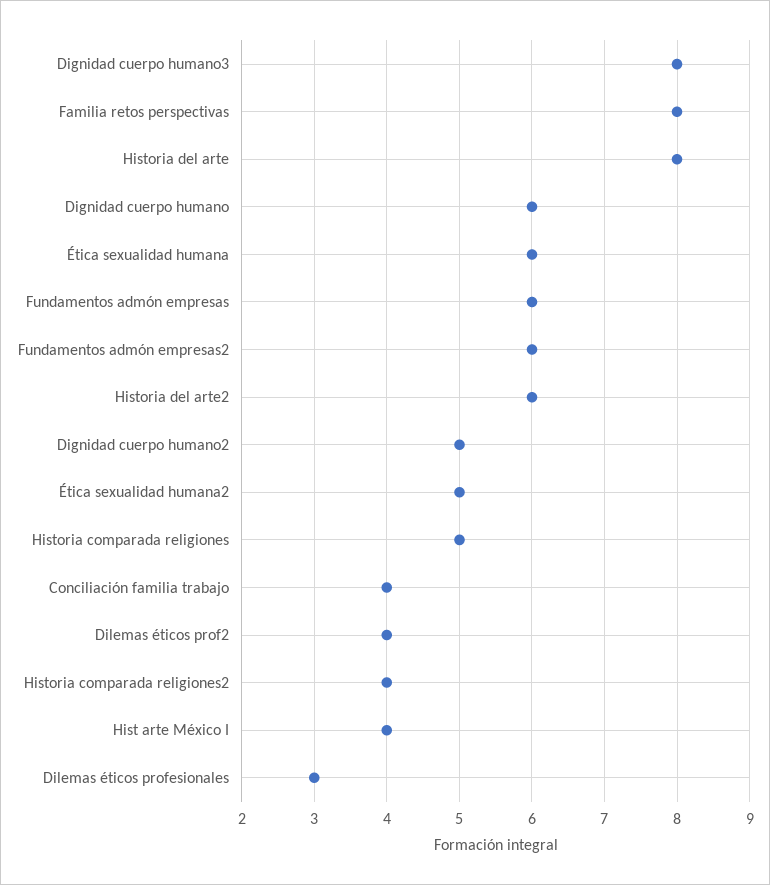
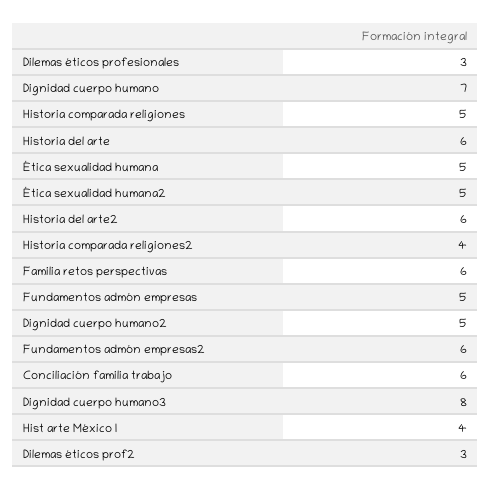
  {
    "Dignidad cuerpo humano3": 8,
-   "Familia retos perspectivas": 8,
+   "Familia retos perspectivas": 6,
-   "Historia del arte": 8,
+   "Historia del arte": 6,
-   "Dignidad cuerpo humano": 6,
+   "Dignidad cuerpo humano": 7,
-   "Ética sexualidad humana": 6,
+   "Ética sexualidad humana": 5,
-   "Fundamentos admón empresas": 6,
+   "Fundamentos admón empresas": 5,
    "Fundamentos admón empresas2": 6,
    "Historia del arte2": 6,
    "Dignidad cuerpo humano2": 5,
    "Ética sexualidad humana2": 5,
    "Historia comparada religiones": 5,
-   "Conciliación familia trabajo": 4,
+   "Conciliación familia trabajo": 6,
-   "Dilemas éticos prof2": 4,
+   "Dilemas éticos prof2": 3,
    "Historia comparada religiones2": 4,
    "Hist arte México I": 4,
    "Dilemas éticos profesionales": 3
  }

